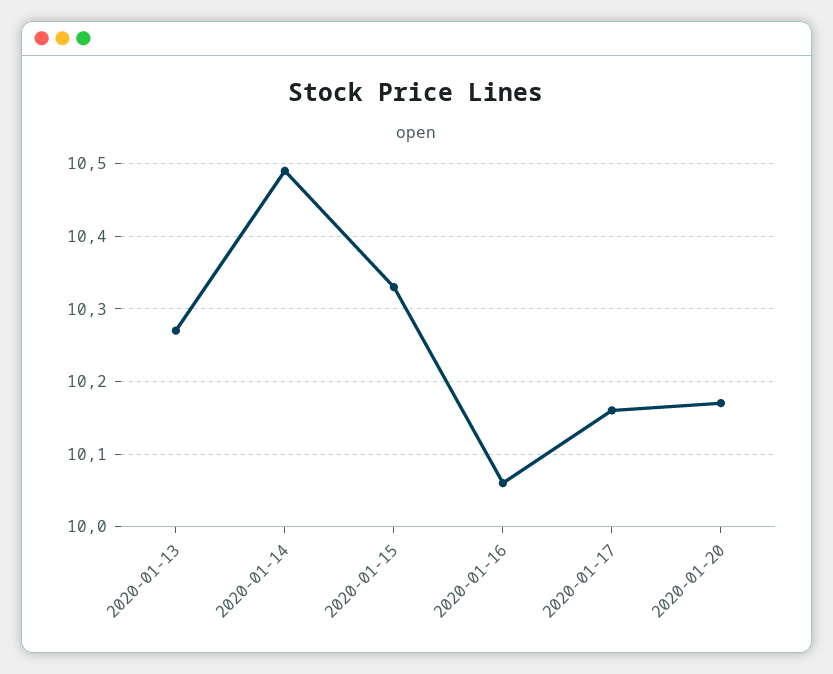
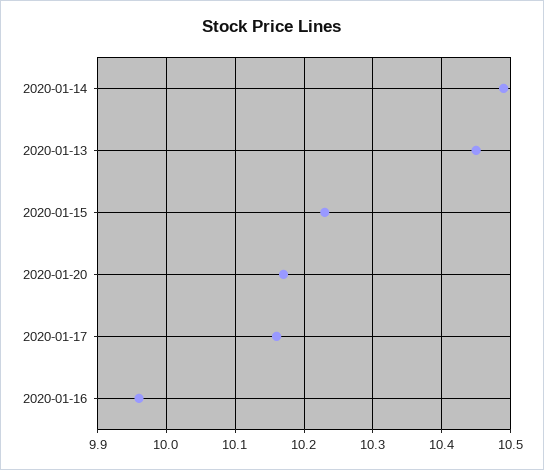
  {
-   "2020-01-13": 10.27,
+   "2020-01-13": 10.45,
    "2020-01-14": 10.49,
-   "2020-01-15": 10.33,
+   "2020-01-15": 10.23,
-   "2020-01-16": 10.06,
+   "2020-01-16": 9.96,
    "2020-01-17": 10.16,
    "2020-01-20": 10.17
  }

